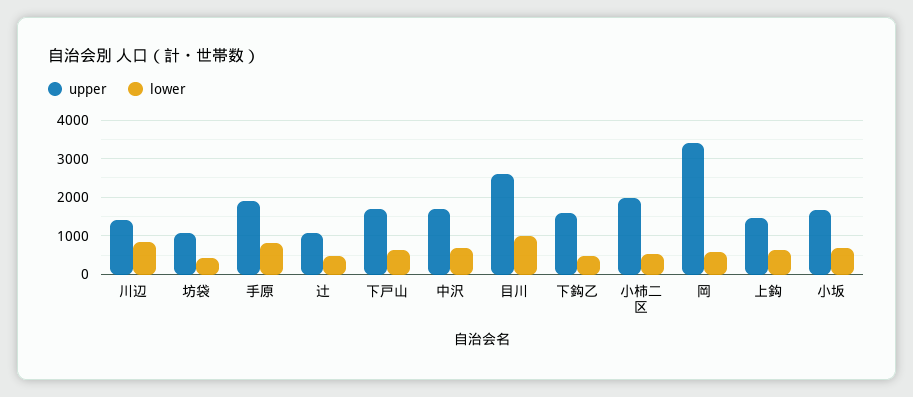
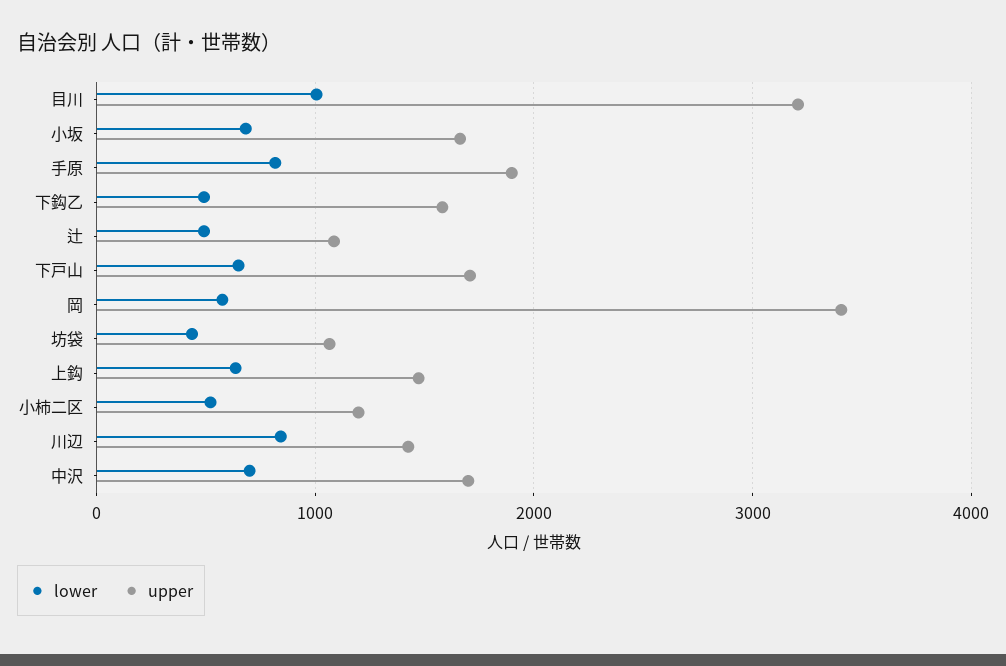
  {
    "upper": {
      "川辺": 1400,
      "坊袋": 1100,
      "手原": 1900,
      "辻": 1100,
      "下戸山": 1700,
      "中沢": 1700,
-     "目川": 2600,
+     "目川": 3200,
      "下鈎乙": 1600,
-     "小柿二区": 2000,
+     "小柿二区": 1200,
      "岡": 3400,
      "上鈎": 1500,
      "小坂": 1700
    },
    "lower": {
      "川辺": 800,
      "坊袋": 400,
      "手原": 800,
      "辻": 500,
      "下戸山": 600,
      "中沢": 700,
      "目川": 1000,
      "下鈎乙": 500,
      "小柿二区": 500,
      "岡": 600,
      "上鈎": 600,
      "小坂": 700
    }
  }

